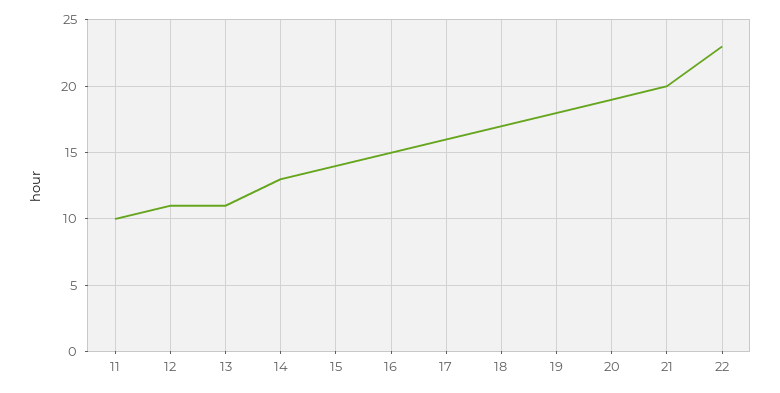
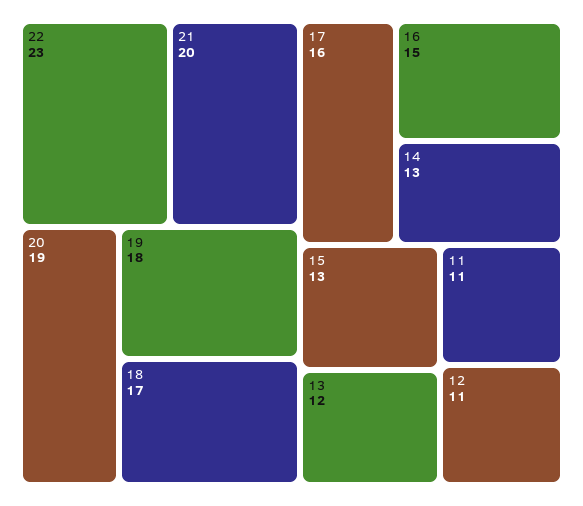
  {
-   "11": 10,
+   "11": 11,
    "12": 11,
-   "13": 11,
+   "13": 12,
    "14": 13,
-   "15": 14,
+   "15": 13,
    "16": 15,
    "17": 16,
    "18": 17,
    "19": 18,
    "20": 19,
    "21": 20,
    "22": 23
  }

